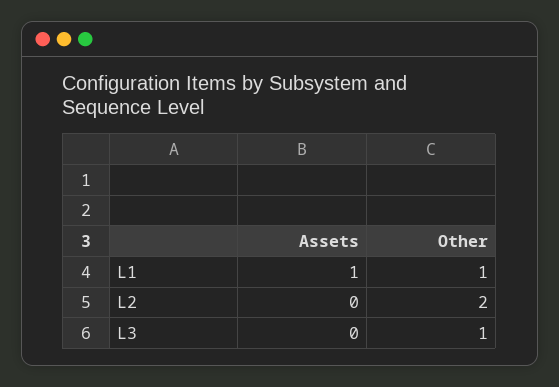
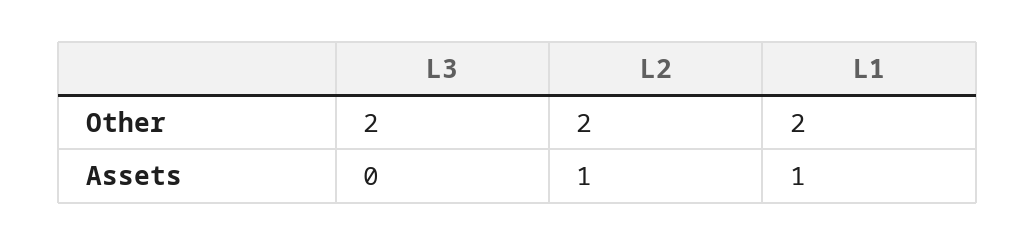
  {
    "Assets": {
      "L1": 1,
-     "L2": 0,
+     "L2": 1,
      "L3": 0
    },
    "Other": {
-     "L1": 1,
+     "L1": 2,
      "L2": 2,
-     "L3": 1
+     "L3": 2
    }
  }

